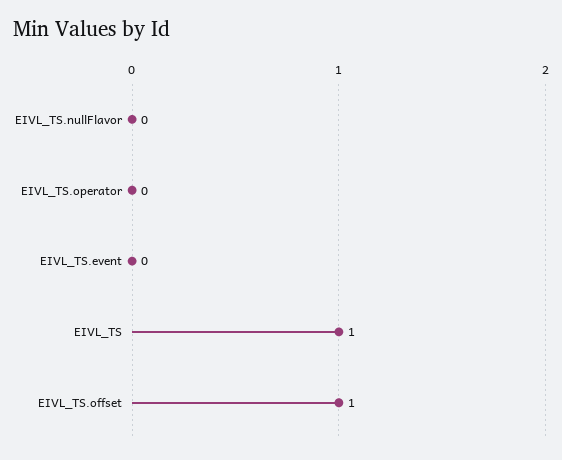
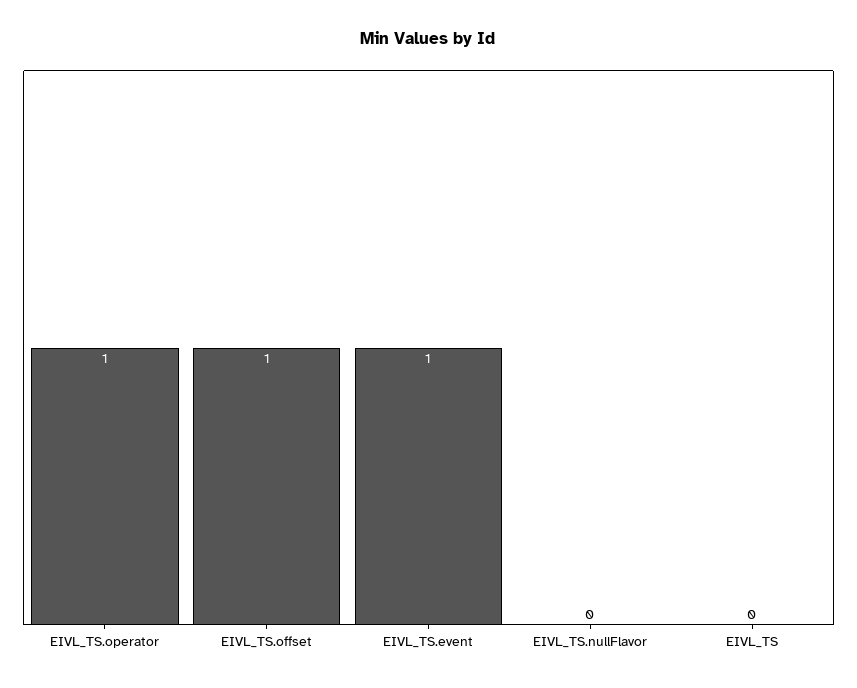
  {
    "EIVL_TS.nullFlavor": 0,
-   "EIVL_TS.operator": 0,
+   "EIVL_TS.operator": 1,
-   "EIVL_TS.event": 0,
+   "EIVL_TS.event": 1,
-   "EIVL_TS": 1,
+   "EIVL_TS": 0,
    "EIVL_TS.offset": 1
  }

